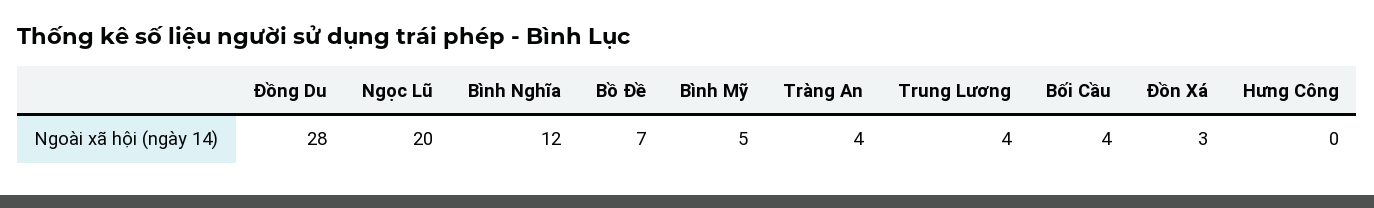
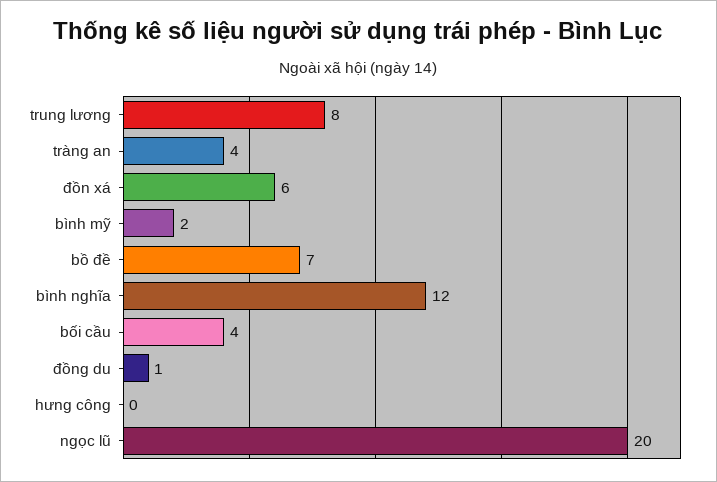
  {
-   "Đồng Du": 28,
+   "Đồng Du": 1,
    "Ngọc Lũ": 20,
    "Bình Nghĩa": 12,
    "Bồ Đề": 7,
-   "Bình Mỹ": 5,
+   "Bình Mỹ": 2,
    "Tràng An": 4,
-   "Trung Lương": 4,
+   "Trung Lương": 8,
    "Bối Cầu": 4,
-   "Đồn Xá": 3,
+   "Đồn Xá": 6,
    "Hưng Công": 0
  }

